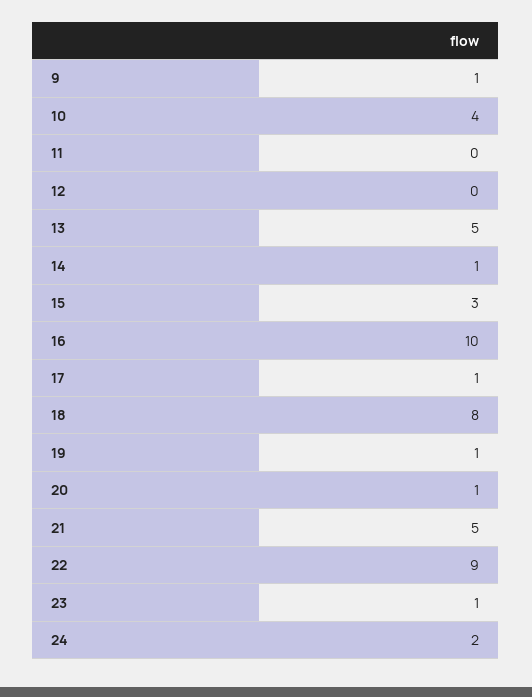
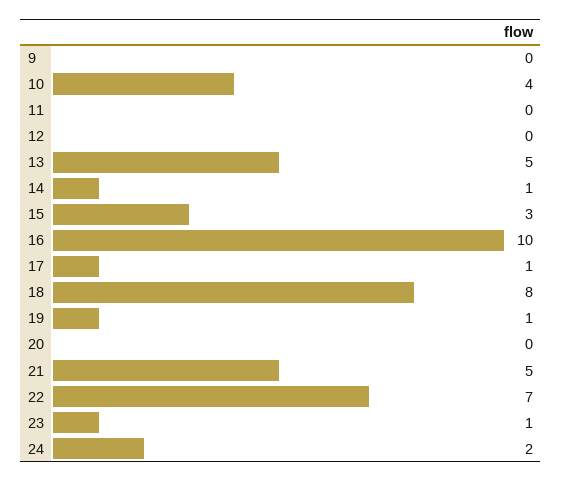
  {
-   "9": 1,
+   "9": 0,
    "10": 4,
    "11": 0,
    "12": 0,
    "13": 5,
    "14": 1,
    "15": 3,
    "16": 10,
    "17": 1,
    "18": 8,
    "19": 1,
-   "20": 1,
+   "20": 0,
    "21": 5,
-   "22": 9,
+   "22": 7,
    "23": 1,
    "24": 2
  }

